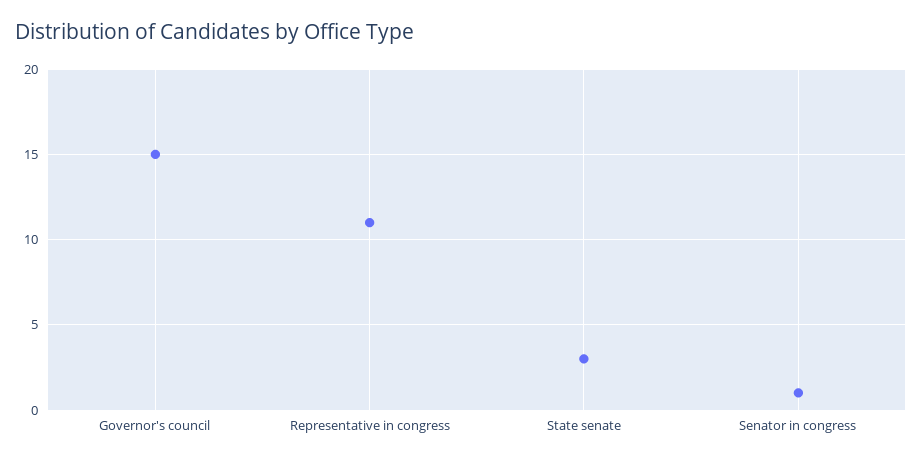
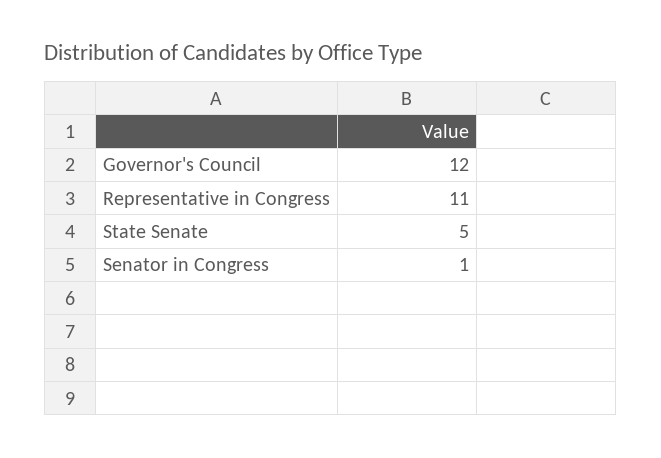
  {
-   "Governor's council": 15,
+   "Governor's council": 12,
    "Representative in congress": 11,
-   "State senate": 3,
+   "State senate": 5,
    "Senator in congress": 1
  }

